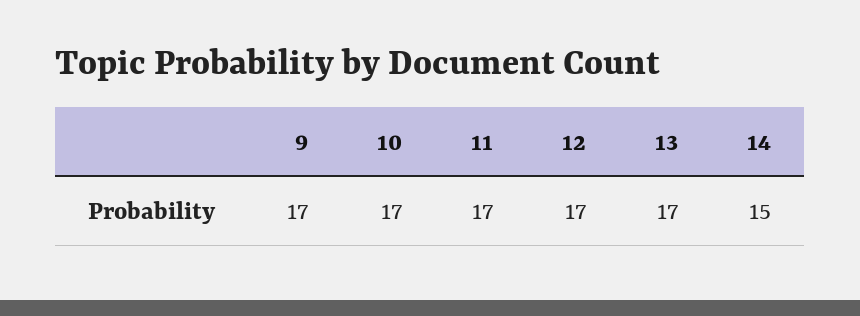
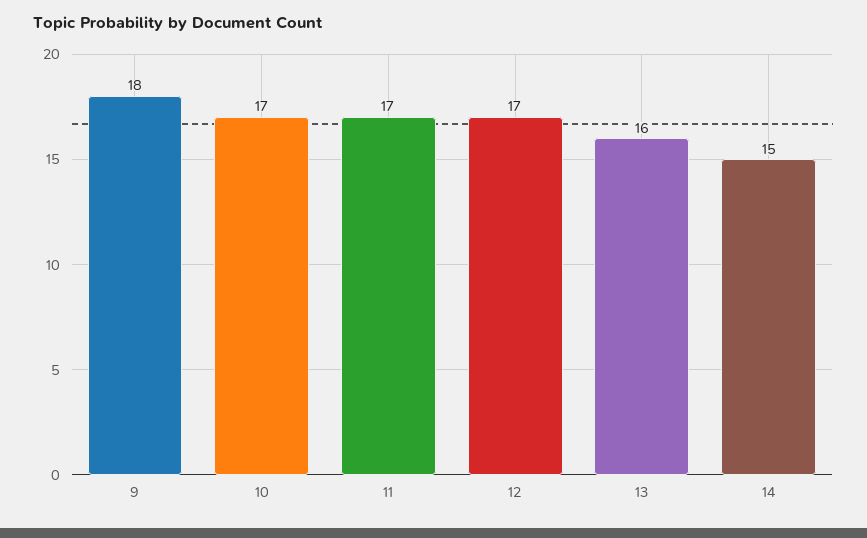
  {
-   "9": 17,
+   "9": 18,
    "10": 17,
    "11": 17,
    "12": 17,
-   "13": 17,
+   "13": 16,
    "14": 15
  }

